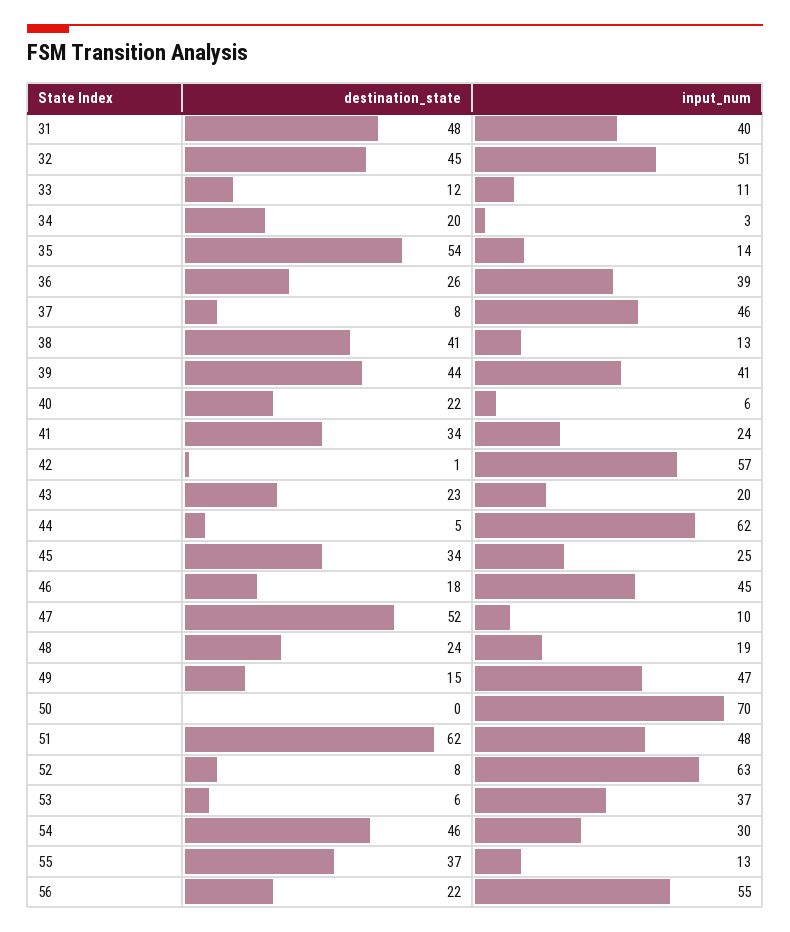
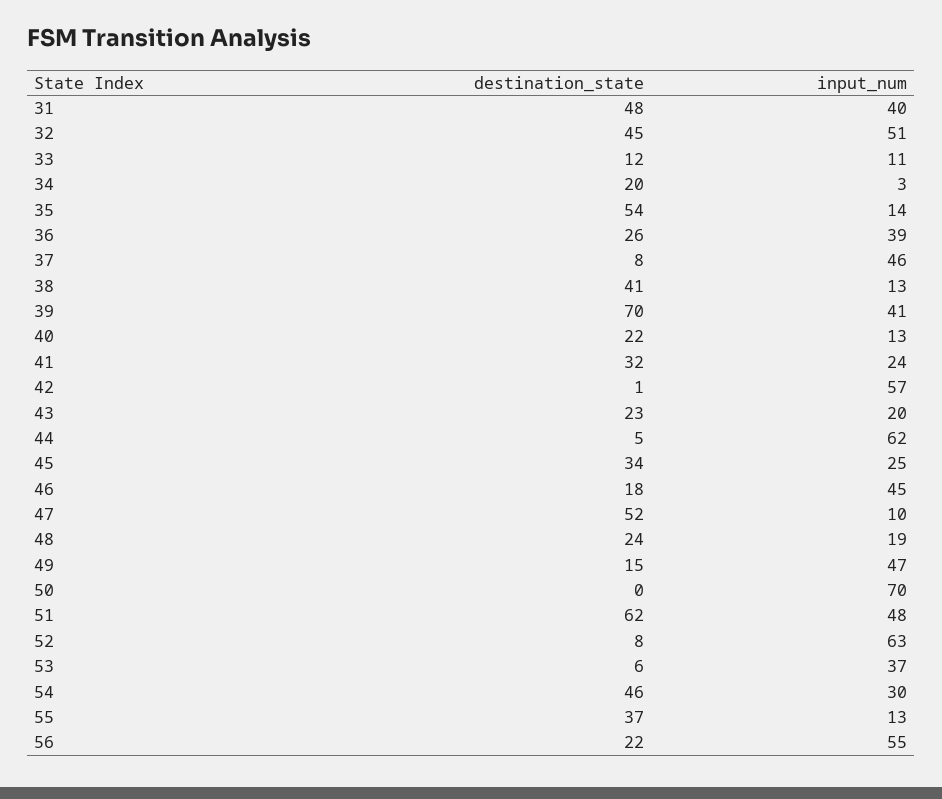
  {
    "destination_state": {
      "31": 48,
      "32": 45,
      "33": 12,
      "34": 20,
      "35": 54,
      "36": 26,
      "37": 8,
      "38": 41,
-     "39": 44,
+     "39": 70,
      "40": 22,
-     "41": 34,
+     "41": 32,
      "42": 1,
      "43": 23,
      "44": 5,
      "45": 34,
      "46": 18,
      "47": 52,
      "48": 24,
      "49": 15,
      "50": 0,
      "51": 62,
      "52": 8,
      "53": 6,
      "54": 46,
      "55": 37,
      "56": 22
    },
    "input_num": {
      "31": 40,
      "32": 51,
      "33": 11,
      "34": 3,
      "35": 14,
      "36": 39,
      "37": 46,
      "38": 13,
      "39": 41,
-     "40": 6,
+     "40": 13,
      "41": 24,
      "42": 57,
      "43": 20,
      "44": 62,
      "45": 25,
      "46": 45,
      "47": 10,
      "48": 19,
      "49": 47,
      "50": 70,
      "51": 48,
      "52": 63,
      "53": 37,
      "54": 30,
      "55": 13,
      "56": 55
    }
  }

